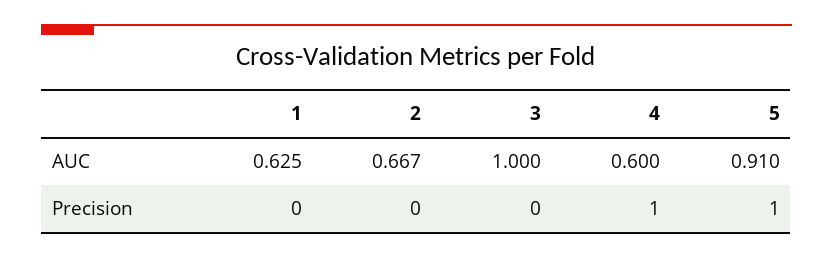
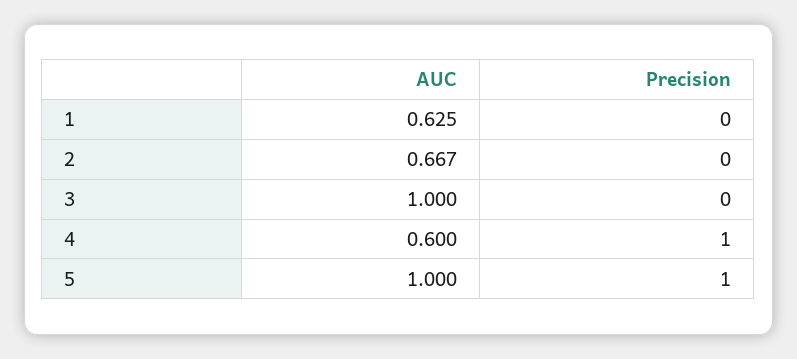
  {
    "1": {
      "AUC": 0.625,
      "Precision": 0
    },
    "2": {
      "AUC": 0.667,
      "Precision": 0
    },
    "3": {
      "AUC": 1,
      "Precision": 0
    },
    "4": {
      "AUC": 0.6,
      "Precision": 1
    },
    "5": {
-     "AUC": 0.91,
+     "AUC": 1,
      "Precision": 1
    }
  }

